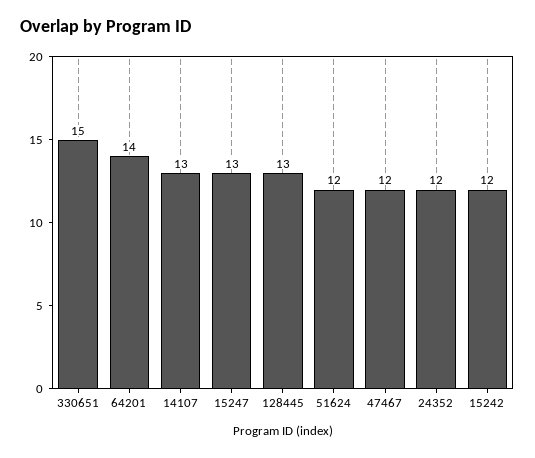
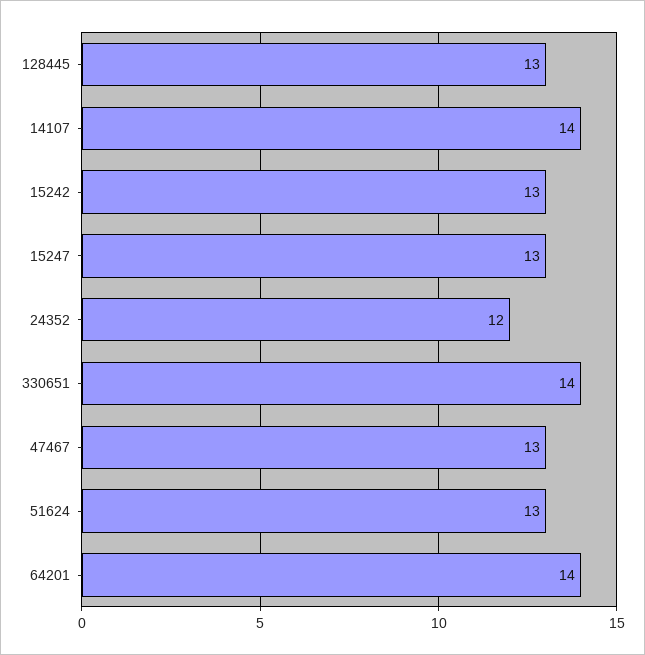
  {
-   "330651": 15,
+   "330651": 14,
    "64201": 14,
-   "14107": 13,
+   "14107": 14,
    "15247": 13,
    "128445": 13,
-   "51624": 12,
+   "51624": 13,
-   "47467": 12,
+   "47467": 13,
    "24352": 12,
-   "15242": 12
+   "15242": 13
  }

